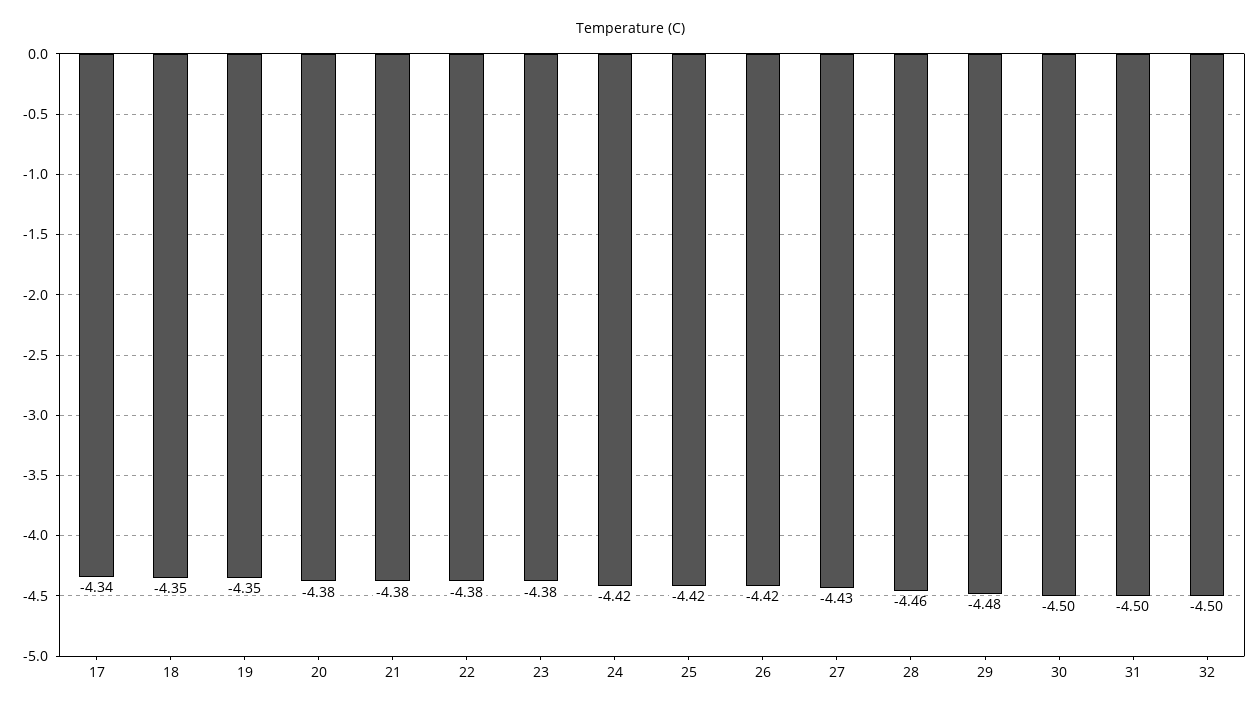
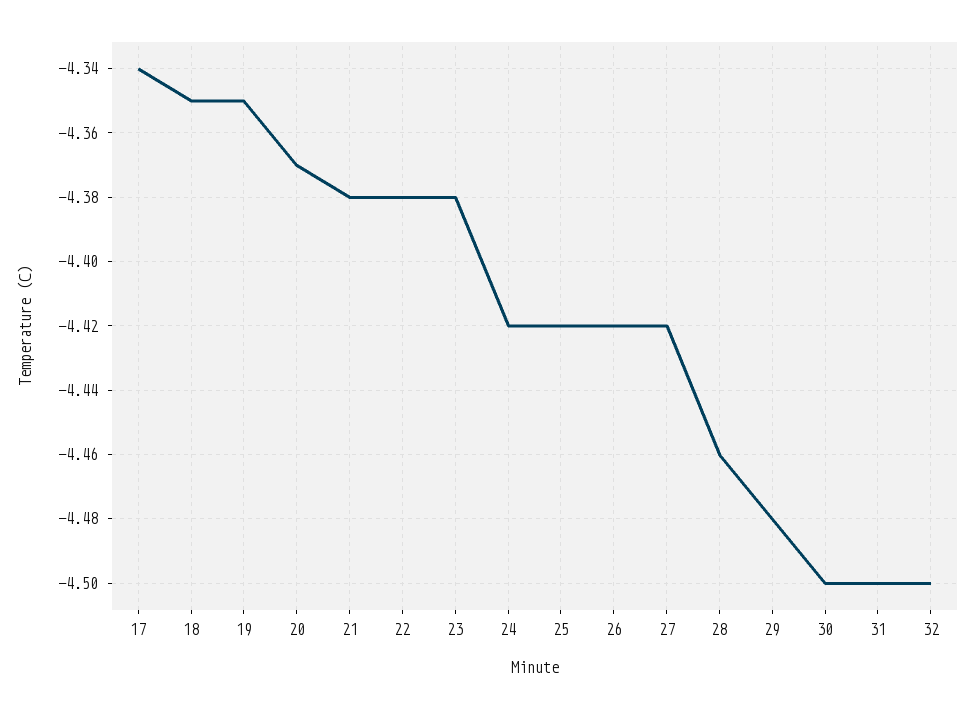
  {
    "17": -4.34,
    "18": -4.35,
    "19": -4.35,
-   "20": -4.38,
+   "20": -4.37,
    "21": -4.38,
    "22": -4.38,
    "23": -4.38,
    "24": -4.42,
    "25": -4.42,
    "26": -4.42,
-   "27": -4.43,
+   "27": -4.42,
    "28": -4.46,
    "29": -4.48,
    "30": -4.5,
    "31": -4.5,
    "32": -4.5
  }

